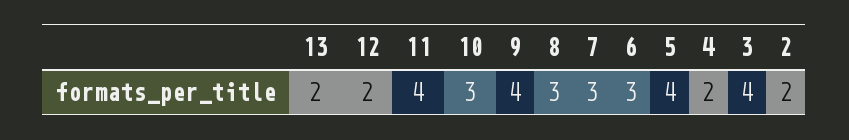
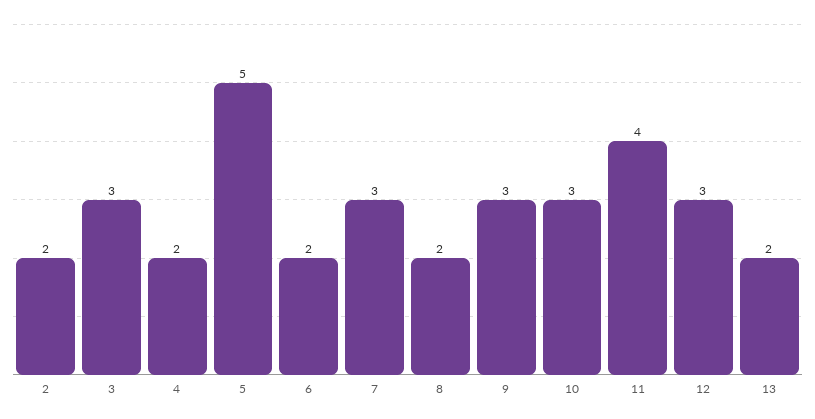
  {
    "13": 2,
-   "12": 2,
+   "12": 3,
    "11": 4,
    "10": 3,
-   "9": 4,
+   "9": 3,
-   "8": 3,
+   "8": 2,
    "7": 3,
-   "6": 3,
+   "6": 2,
-   "5": 4,
+   "5": 5,
    "4": 2,
-   "3": 4,
+   "3": 3,
    "2": 2
  }

